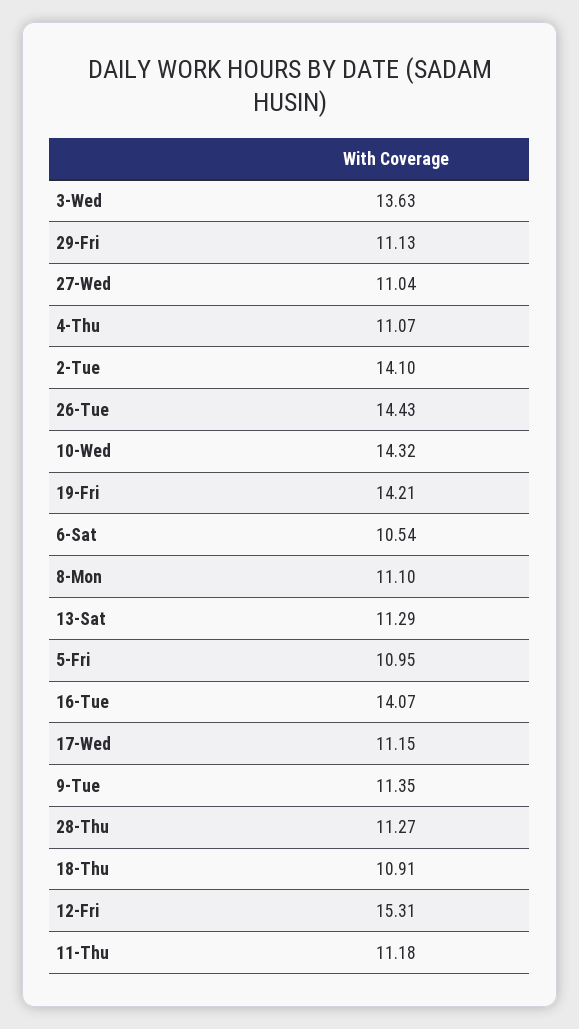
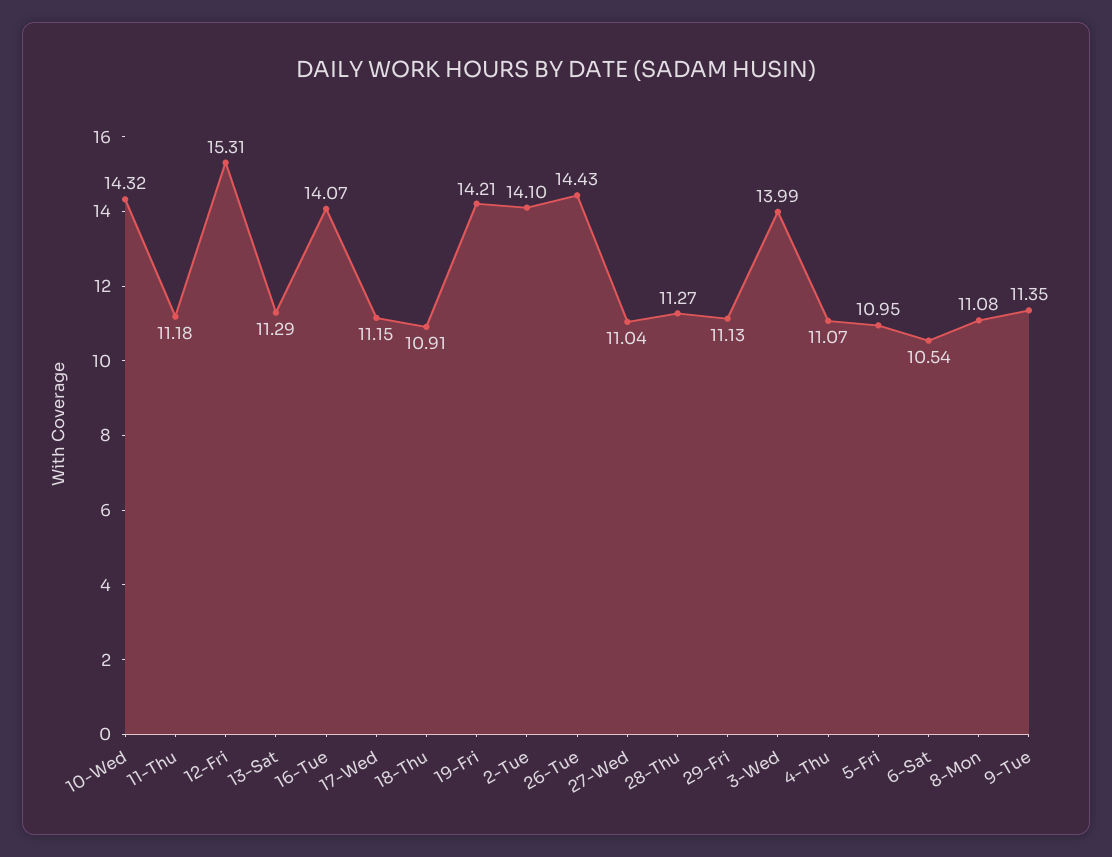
  {
-   "3-Wed": 13.63,
+   "3-Wed": 13.99,
    "29-Fri": 11.13,
    "27-Wed": 11.04,
    "4-Thu": 11.07,
    "2-Tue": 14.1,
    "26-Tue": 14.43,
    "10-Wed": 14.32,
    "19-Fri": 14.21,
    "6-Sat": 10.54,
-   "8-Mon": 11.1,
+   "8-Mon": 11.08,
    "13-Sat": 11.29,
    "5-Fri": 10.95,
    "16-Tue": 14.07,
    "17-Wed": 11.15,
    "9-Tue": 11.35,
    "28-Thu": 11.27,
    "18-Thu": 10.91,
    "12-Fri": 15.31,
    "11-Thu": 11.18
  }

